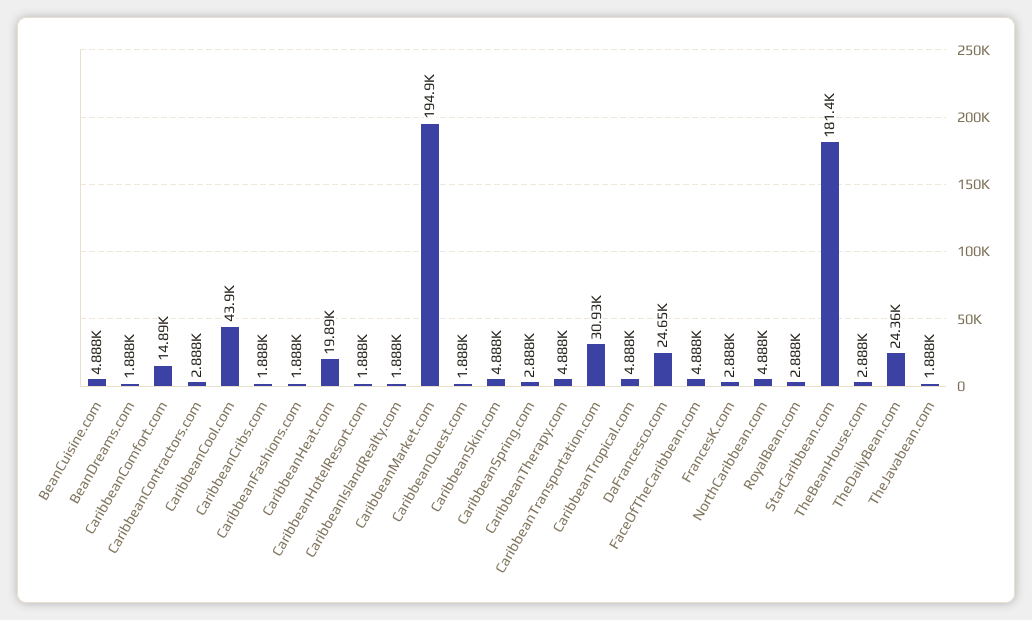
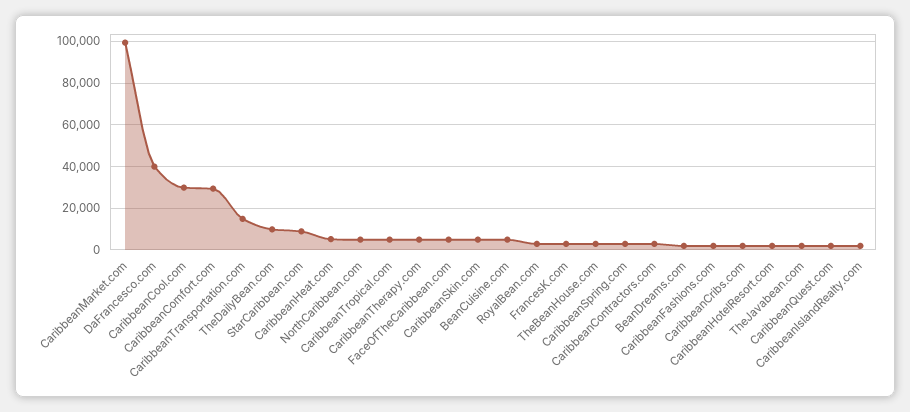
  {
    "BeanCuisine.com": 4888,
    "BeanDreams.com": 1888,
-   "CaribbeanComfort.com": 14890,
+   "CaribbeanComfort.com": 30000,
    "CaribbeanContractors.com": 2888,
-   "CaribbeanCool.com": 43900,
+   "CaribbeanCool.com": 30000,
    "CaribbeanCribs.com": 1888,
    "CaribbeanFashions.com": 1888,
-   "CaribbeanHeat.com": 19890,
+   "CaribbeanHeat.com": 5000,
    "CaribbeanHotelResort.com": 1888,
    "CaribbeanIslandRealty.com": 1888,
-   "CaribbeanMarket.com": 194900,
+   "CaribbeanMarket.com": 100000,
    "CaribbeanQuest.com": 1888,
    "CaribbeanSkin.com": 4888,
    "CaribbeanSpring.com": 2888,
    "CaribbeanTherapy.com": 4888,
-   "CaribbeanTransportation.com": 30930,
+   "CaribbeanTransportation.com": 15000,
    "CaribbeanTropical.com": 4888,
-   "DaFrancesco.com": 24650,
+   "DaFrancesco.com": 40000,
    "FaceOfTheCaribbean.com": 4888,
    "FrancesK.com": 2888,
    "NorthCaribbean.com": 4888,
    "RoyalBean.com": 2888,
-   "StarCaribbean.com": 181400,
+   "StarCaribbean.com": 10000,
    "TheBeanHouse.com": 2888,
-   "TheDailyBean.com": 24360,
+   "TheDailyBean.com": 10000,
    "TheJavabean.com": 1888
  }

